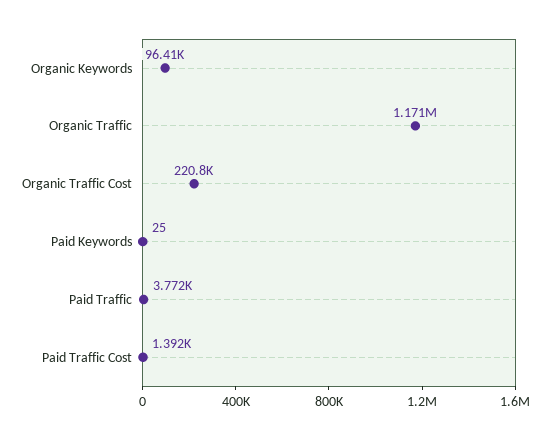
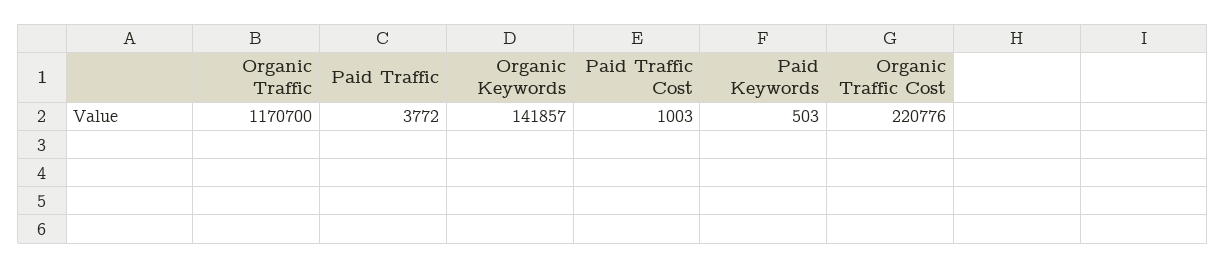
  {
-   "Organic Keywords": 96410,
+   "Organic Keywords": 141857,
    "Organic Traffic": 1170700,
    "Organic Traffic Cost": 220776,
-   "Paid Keywords": 25,
+   "Paid Keywords": 503,
    "Paid Traffic": 3772,
-   "Paid Traffic Cost": 1392
+   "Paid Traffic Cost": 1003
  }

